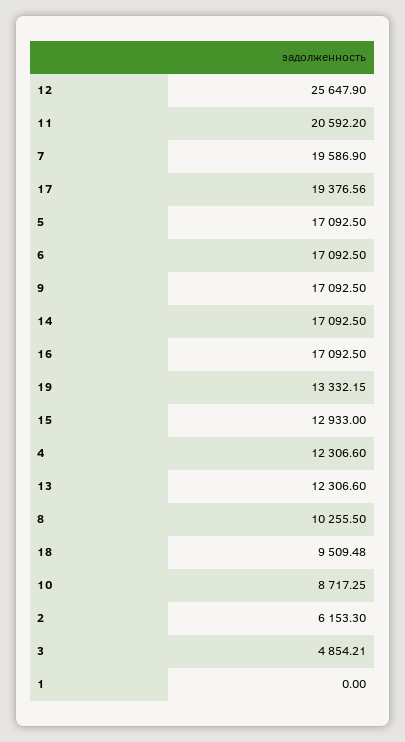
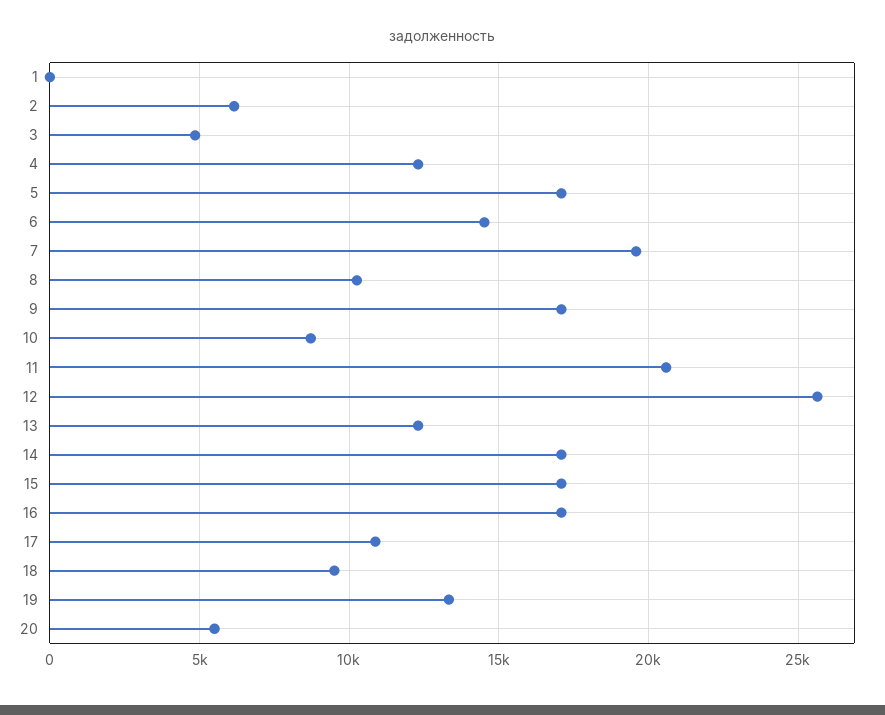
  {
    "12": 25647.9,
    "11": 20592.2,
    "7": 19586.9,
-   "17": 19376.56,
+   "17": 11000,
    "5": 17092.5,
-   "6": 17092.5,
+   "6": 14500,
    "9": 17092.5,
    "14": 17092.5,
    "16": 17092.5,
    "19": 13332.15,
-   "15": 12933,
+   "15": 17000,
    "4": 12306.6,
    "13": 12306.6,
    "8": 10255.5,
    "18": 9509.48,
    "10": 8717.25,
    "2": 6153.3,
    "3": 4854.21,
-   "1": 0
+   "1": 0,
+   "20": 5500
  }

